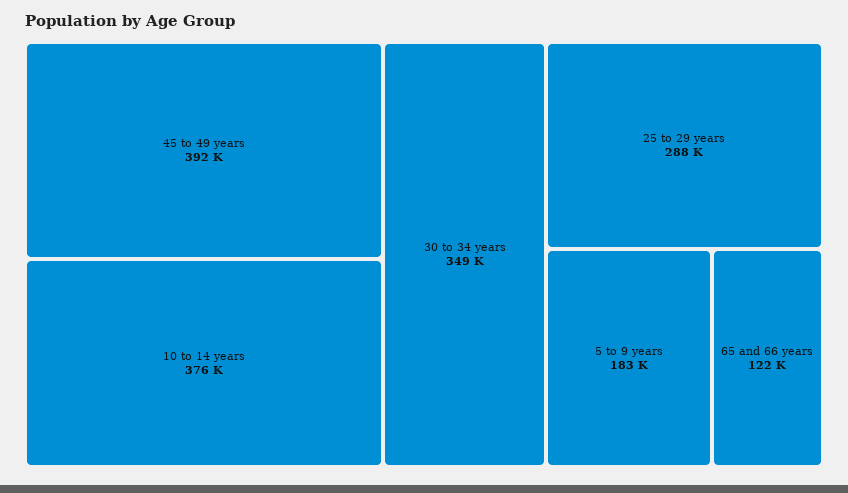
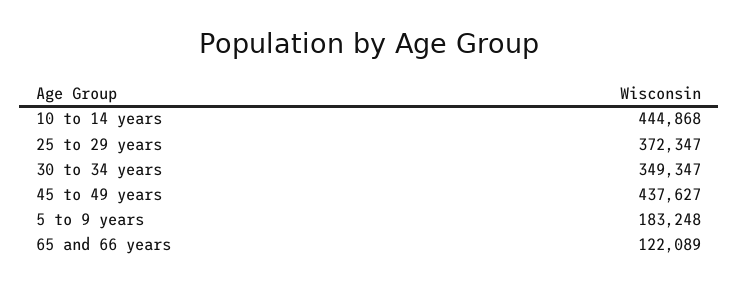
  {
-   "45 to 49 years": 392000,
+   "45 to 49 years": 437627,
-   "10 to 14 years": 376000,
+   "10 to 14 years": 444868,
    "30 to 34 years": 349347,
-   "25 to 29 years": 288000,
+   "25 to 29 years": 372347,
    "5 to 9 years": 183248,
    "65 and 66 years": 122089
  }

